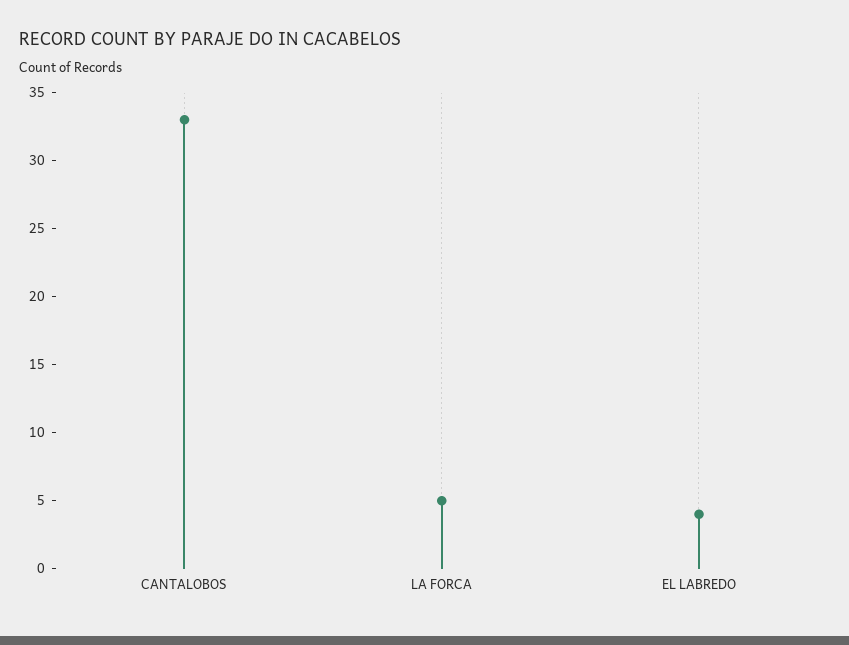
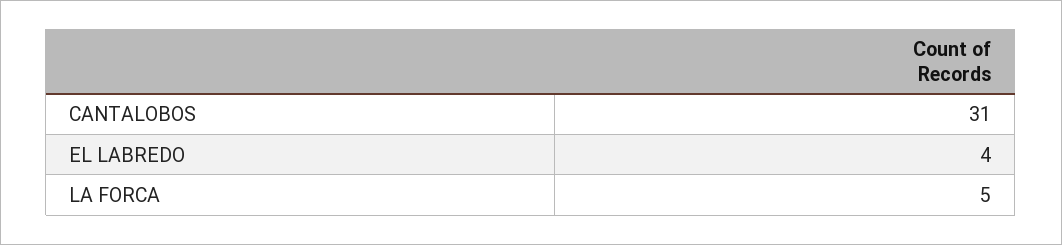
  {
-   "CANTALOBOS": 33,
+   "CANTALOBOS": 31,
    "LA FORCA": 5,
    "EL LABREDO": 4
  }

